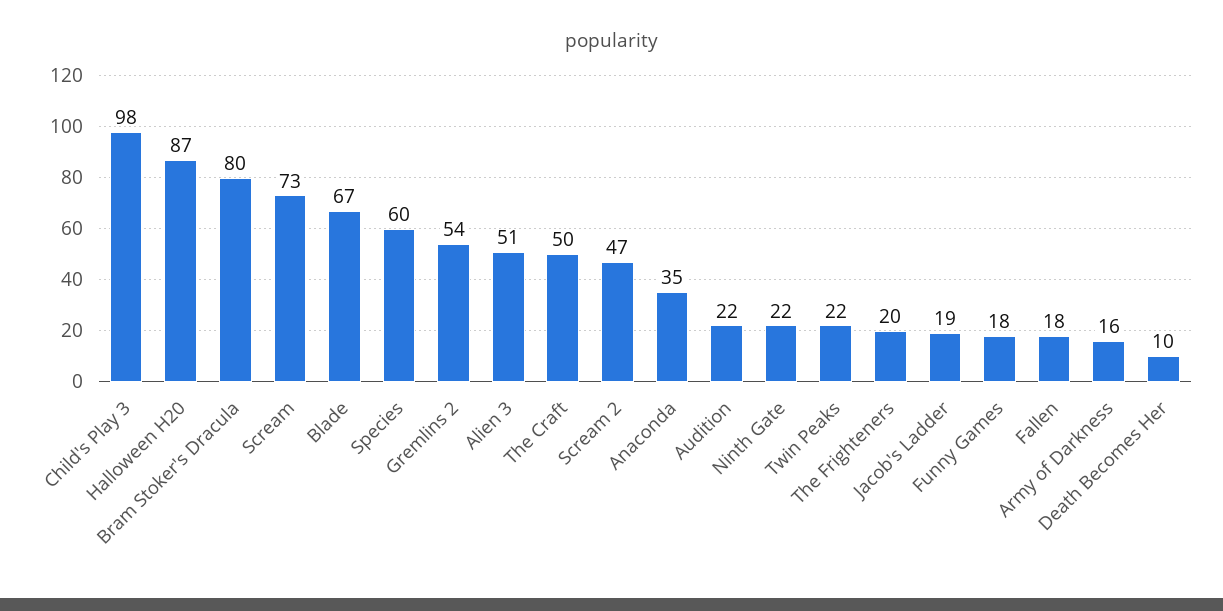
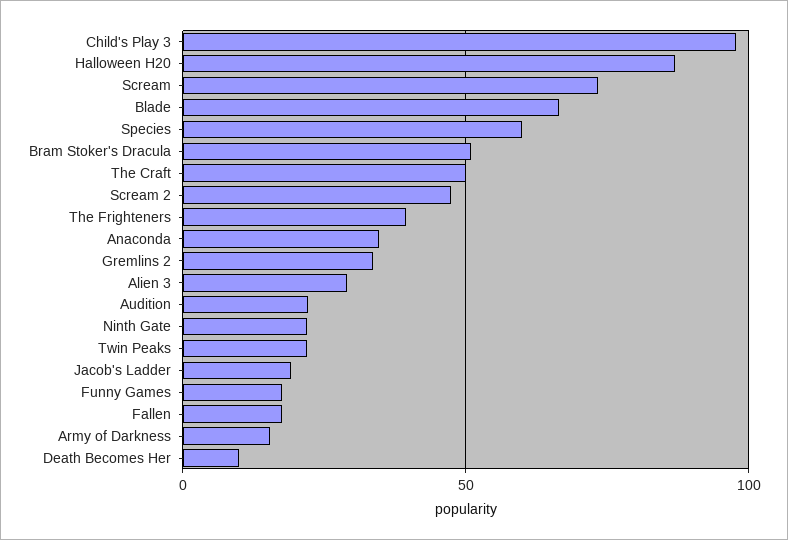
  {
    "Child's Play 3": 98,
    "Halloween H20": 87,
-   "Bram Stoker's Dracula": 80,
+   "Bram Stoker's Dracula": 50,
    "Scream": 73,
    "Blade": 67,
    "Species": 60,
-   "Gremlins 2": 54,
+   "Gremlins 2": 35,
-   "Alien 3": 51,
+   "Alien 3": 30,
    "The Craft": 50,
    "Scream 2": 47,
    "Anaconda": 35,
    "Audition": 22,
    "Ninth Gate": 22,
    "Twin Peaks": 22,
-   "The Frighteners": 20,
+   "The Frighteners": 40,
    "Jacob's Ladder": 19,
    "Funny Games": 18,
    "Fallen": 18,
    "Army of Darkness": 16,
    "Death Becomes Her": 10
  }

